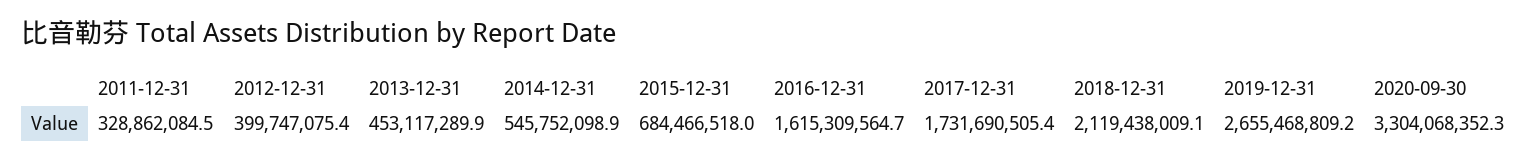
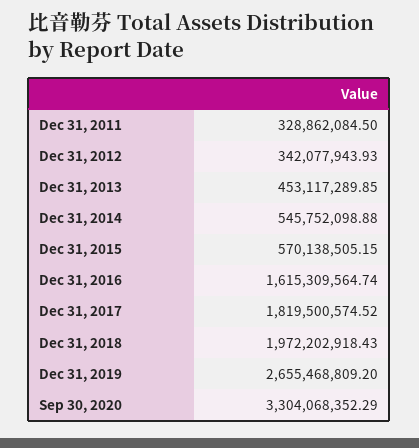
  {
    "2011-12-31": 328862084.5,
-   "2012-12-31": 399747075.4,
+   "2012-12-31": 342077943.93,
    "2013-12-31": 453117289.85,
    "2014-12-31": 545752098.88,
-   "2015-12-31": 684466518,
+   "2015-12-31": 570138505.15,
    "2016-12-31": 1615309564.74,
-   "2017-12-31": 1731690505.4,
+   "2017-12-31": 1819500574.52,
-   "2018-12-31": 2119438009.1,
+   "2018-12-31": 1972202918.43,
    "2019-12-31": 2655468809.2,
    "2020-09-30": 3304068352.29
  }

